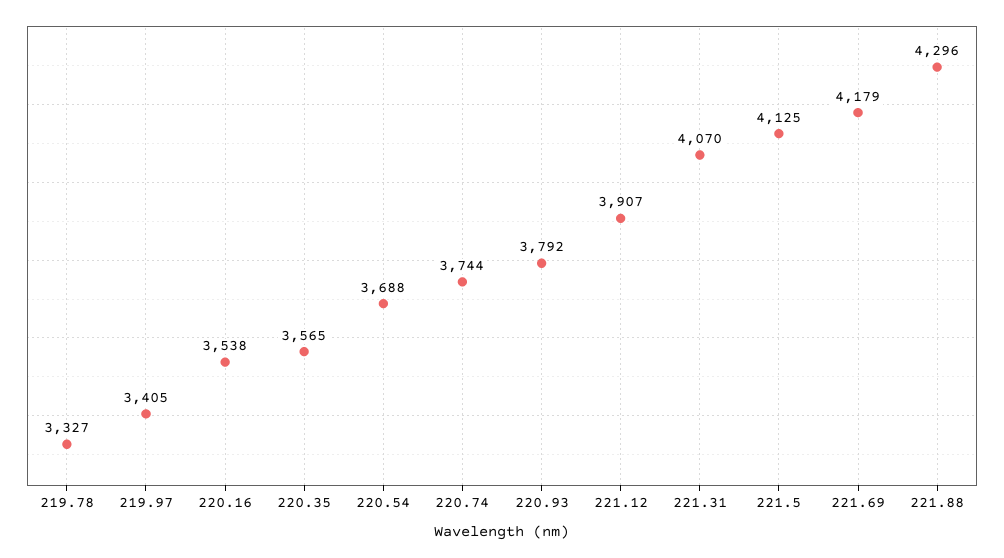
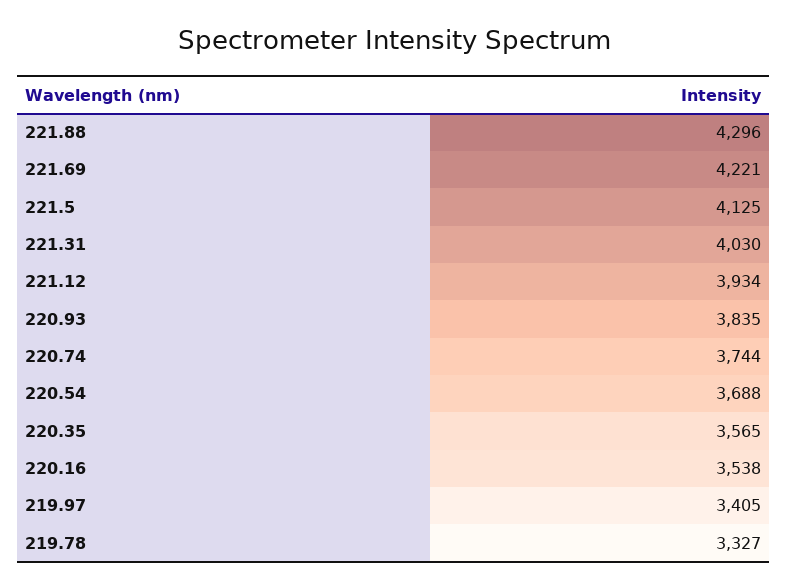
  {
    "219.78": 3327,
    "219.97": 3405,
    "220.16": 3538,
    "220.35": 3565,
    "220.54": 3688,
    "220.74": 3744,
-   "220.93": 3792,
+   "220.93": 3835,
-   "221.12": 3907,
+   "221.12": 3934,
-   "221.31": 4070,
+   "221.31": 4030,
    "221.5": 4125,
-   "221.69": 4179,
+   "221.69": 4221,
    "221.88": 4296
  }

